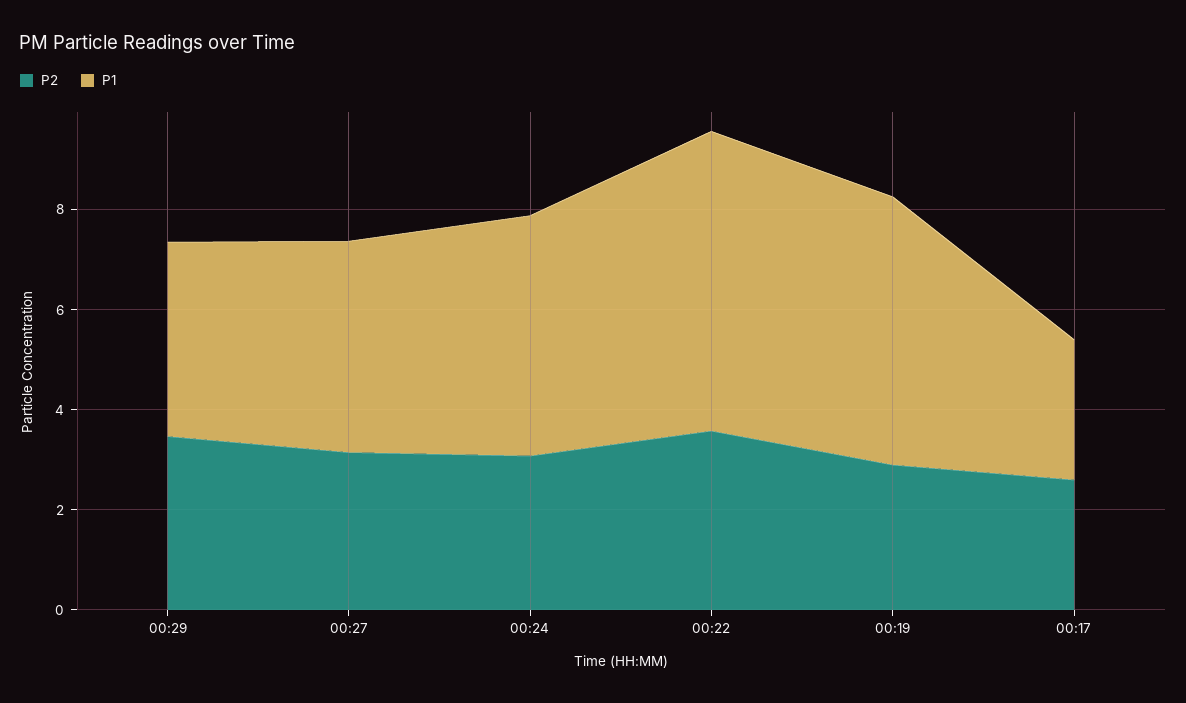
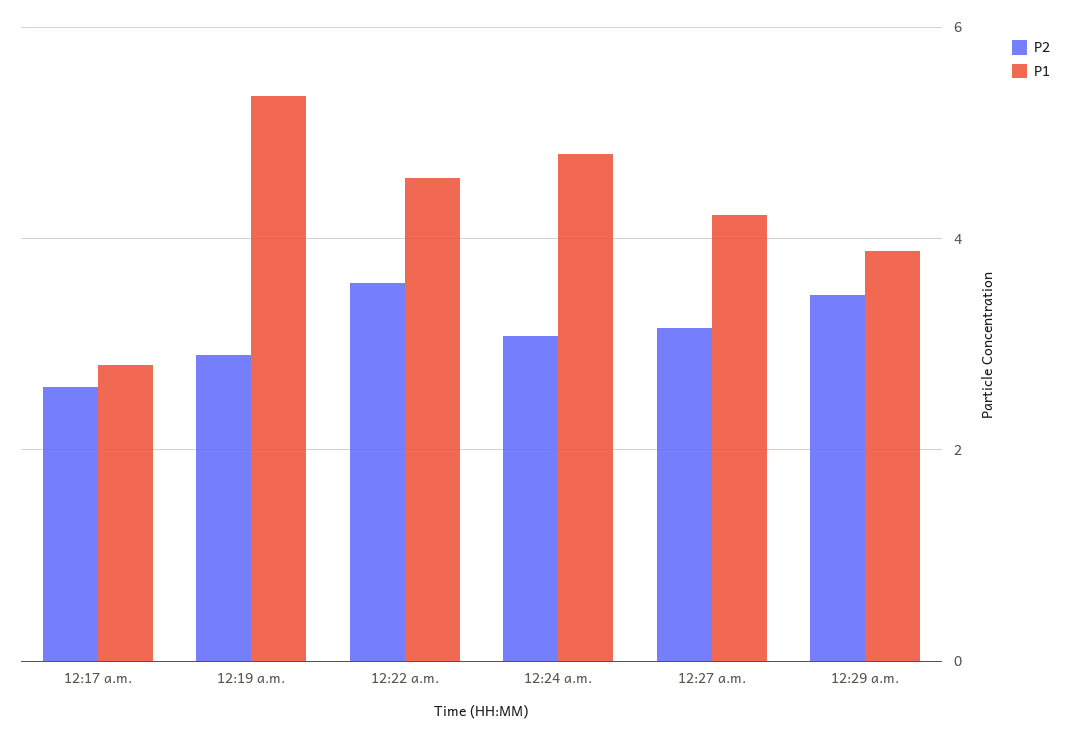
  {
    "P2": {
      "00:29": 3.4,
      "00:27": 3.2,
      "00:24": 3,
      "00:22": 3.6,
      "00:19": 3,
      "00:17": 2.6
    },
    "P1": {
      "00:29": 3.8,
      "00:27": 4.2,
      "00:24": 4.8,
-     "00:22": 6,
+     "00:22": 4.6,
      "00:19": 5.4,
      "00:17": 2.8
    }
  }

